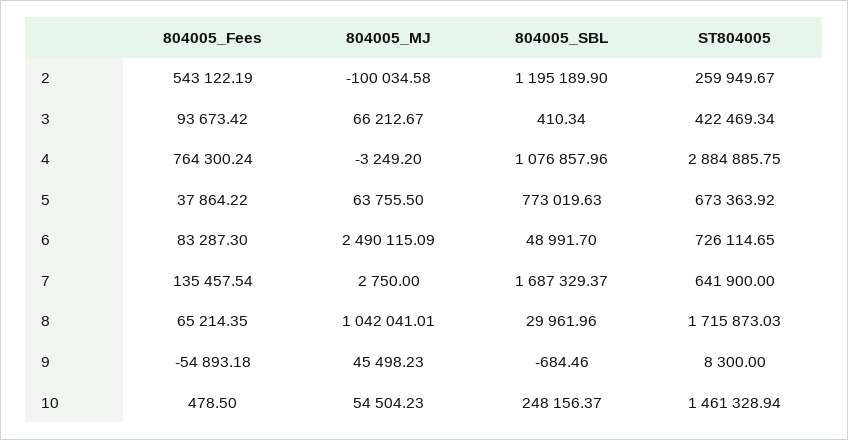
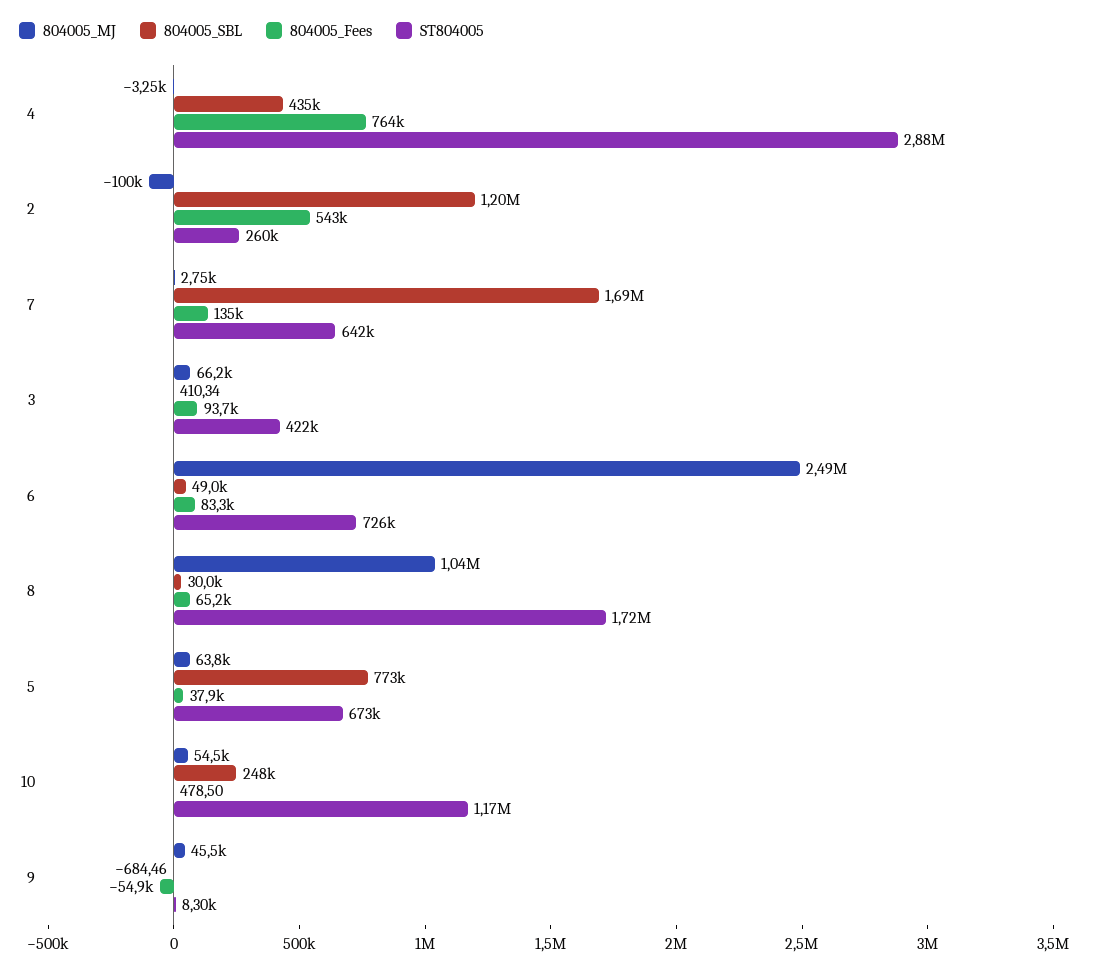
  {
    "804005_Fees": {
      "2": 543122.19,
      "3": 93673.42,
      "4": 764300.24,
      "5": 37864.22,
      "6": 83287.3,
      "7": 135457.54,
      "8": 65214.35,
      "9": -54893.18,
      "10": 478.5
    },
    "804005_MJ": {
      "2": -100034.58,
      "3": 66212.67,
      "4": -3249.2,
      "5": 63755.5,
      "6": 2490115.09,
      "7": 2750,
      "8": 1042041.01,
      "9": 45498.23,
      "10": 54504.23
    },
    "804005_SBL": {
      "2": 1195189.9,
      "3": 410.34,
-     "4": 1076857.96,
+     "4": 435000,
      "5": 773019.63,
      "6": 48991.7,
      "7": 1687329.37,
      "8": 29961.96,
      "9": -684.46,
      "10": 248156.37
    },
    "ST804005": {
      "2": 259949.67,
      "3": 422469.34,
      "4": 2884885.75,
      "5": 673363.92,
      "6": 726114.65,
      "7": 641900,
      "8": 1715873.03,
      "9": 8300,
-     "10": 1461328.94
+     "10": 1170000
    }
  }

